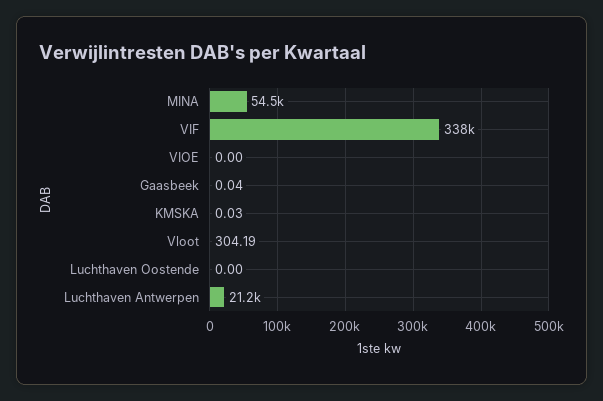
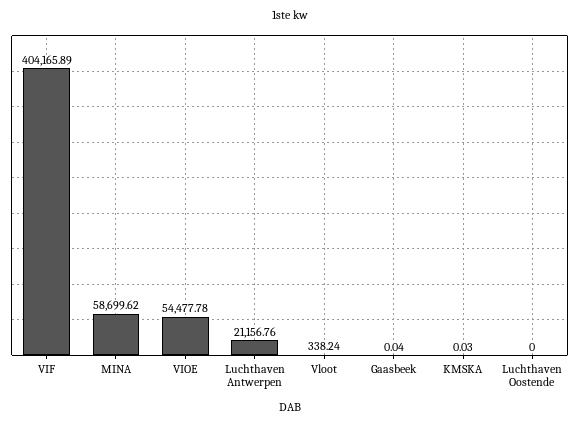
  {
-   "MINA": 54500,
+   "MINA": 58699.62,
-   "VIF": 338000,
+   "VIF": 404165.89,
-   "VIOE": 0,
+   "VIOE": 54477.78,
    "Gaasbeek": 0.04,
    "KMSKA": 0.03,
-   "Vloot": 304.19,
+   "Vloot": 338.24,
    "Luchthaven Oostende": 0,
    "Luchthaven Antwerpen": 21156.76
  }

